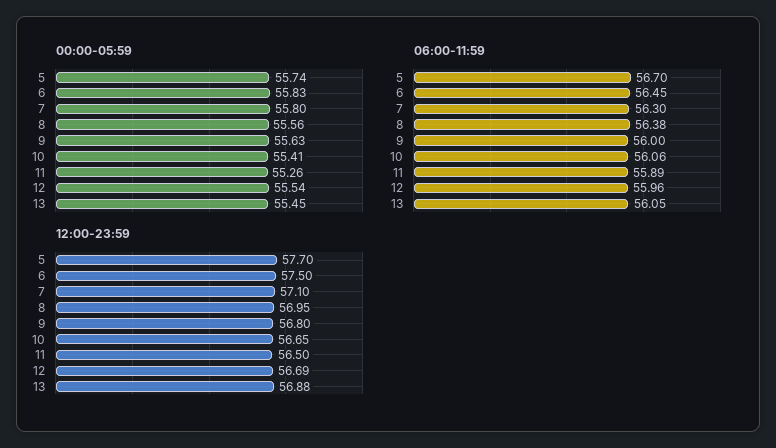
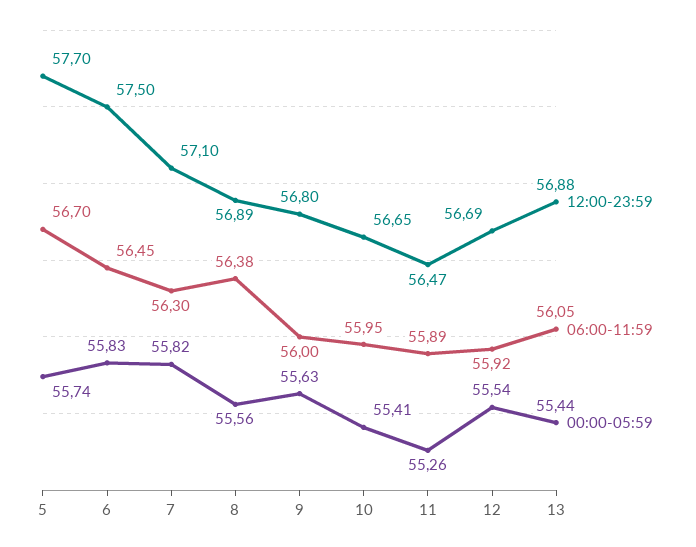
  {
    "00:00-05:59": {
      "5": 55.74,
      "6": 55.83,
-     "7": 55.8,
+     "7": 55.82,
      "8": 55.56,
      "9": 55.63,
      "10": 55.41,
      "11": 55.26,
      "12": 55.54,
-     "13": 55.45
+     "13": 55.44
    },
    "06:00-11:59": {
      "5": 56.7,
      "6": 56.45,
      "7": 56.3,
      "8": 56.38,
      "9": 56,
-     "10": 56.06,
+     "10": 55.95,
      "11": 55.89,
-     "12": 55.96,
+     "12": 55.92,
      "13": 56.05
    },
    "12:00-23:59": {
      "5": 57.7,
      "6": 57.5,
      "7": 57.1,
-     "8": 56.95,
+     "8": 56.89,
      "9": 56.8,
      "10": 56.65,
-     "11": 56.5,
+     "11": 56.47,
      "12": 56.69,
      "13": 56.88
    }
  }

